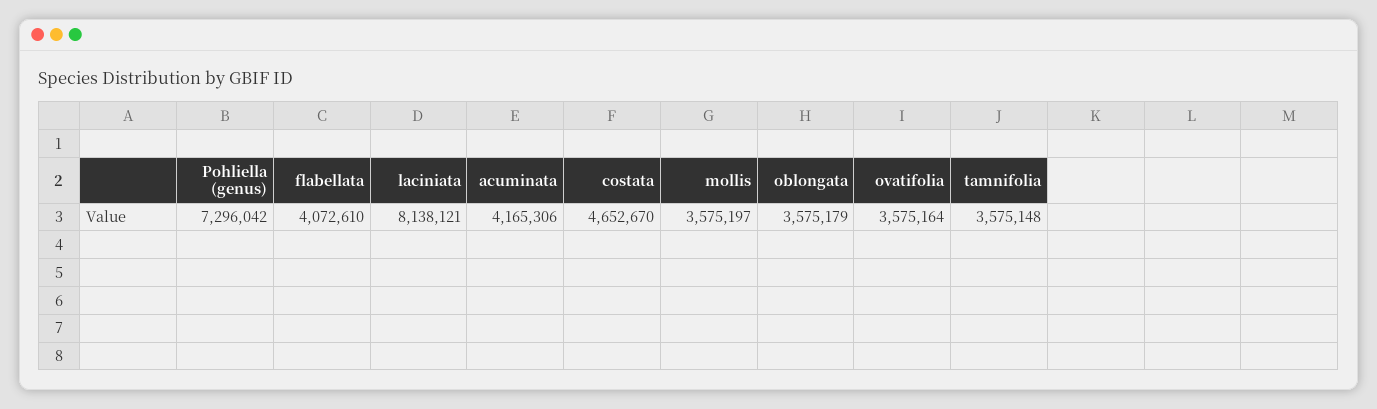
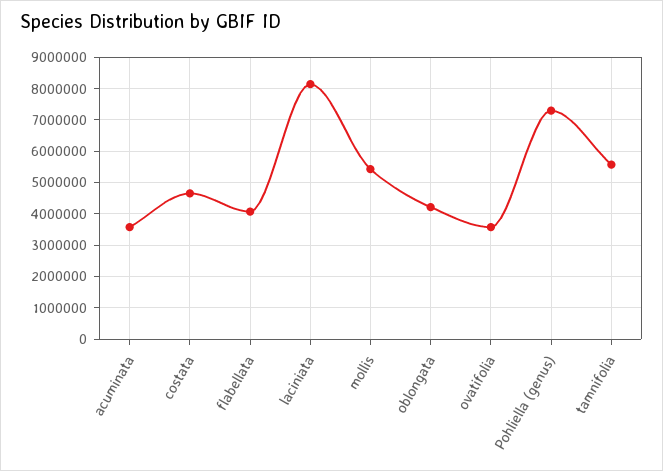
  {
    "Pohliella (genus)": 7296042,
    "flabellata": 4072610,
    "laciniata": 8138121,
-   "acuminata": 4165306,
+   "acuminata": 3600000,
    "costata": 4652670,
-   "mollis": 3575197,
+   "mollis": 5400000,
-   "oblongata": 3575179,
+   "oblongata": 4200000,
    "ovatifolia": 3575164,
-   "tamnifolia": 3575148
+   "tamnifolia": 5600000
  }

